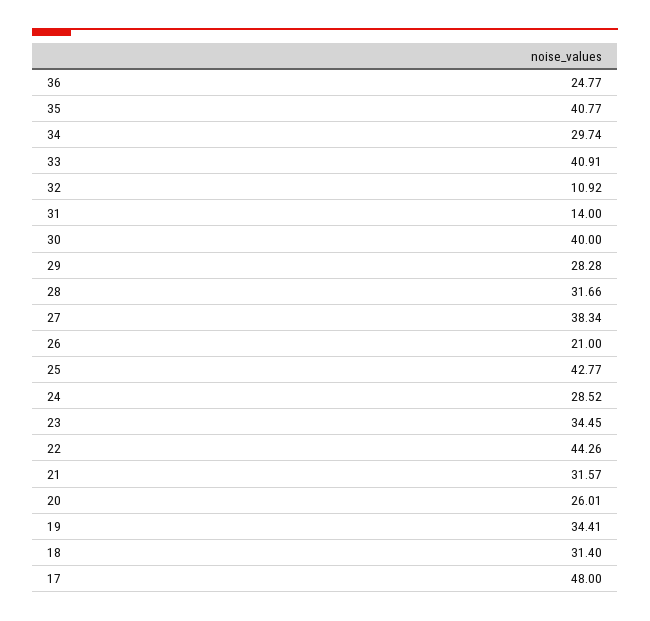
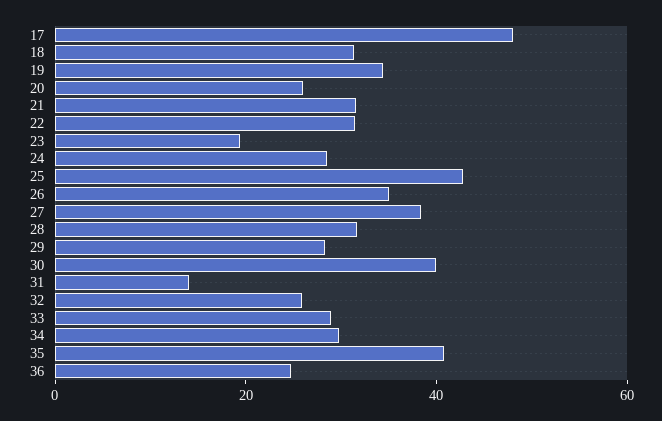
  {
    "36": 24.77,
    "35": 40.77,
    "34": 29.74,
-   "33": 40.91,
+   "33": 30,
-   "32": 10.92,
+   "32": 25,
    "31": 14,
    "30": 40,
    "29": 28.28,
    "28": 31.66,
    "27": 38.34,
-   "26": 21,
+   "26": 35,
    "25": 42.77,
    "24": 28.52,
-   "23": 34.45,
+   "23": 20,
-   "22": 44.26,
+   "22": 30,
    "21": 31.57,
    "20": 26.01,
    "19": 34.41,
    "18": 31.4,
    "17": 48
  }

